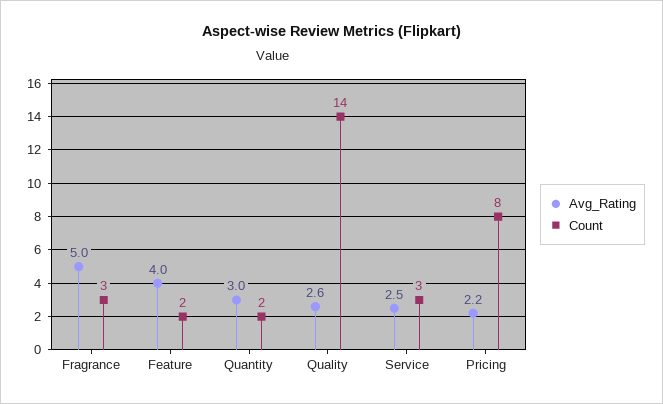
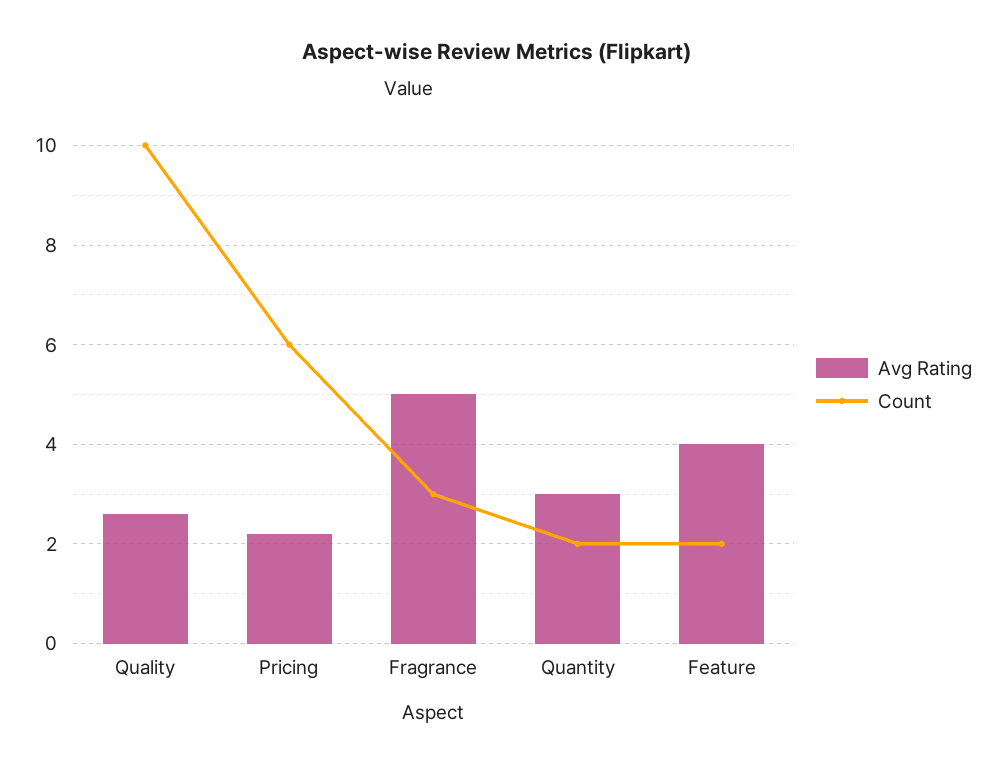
  {
    "Avg_Rating": {
      "Fragrance": 5,
      "Feature": 4,
      "Quantity": 3,
      "Quality": 2.6,
-     "Service": 2.5,
      "Pricing": 2.2
    },
    "Count": {
      "Fragrance": 3,
      "Feature": 2,
      "Quantity": 2,
-     "Quality": 14,
+     "Quality": 10,
-     "Service": 3,
-     "Pricing": 8
+     "Pricing": 6
    }
  }

